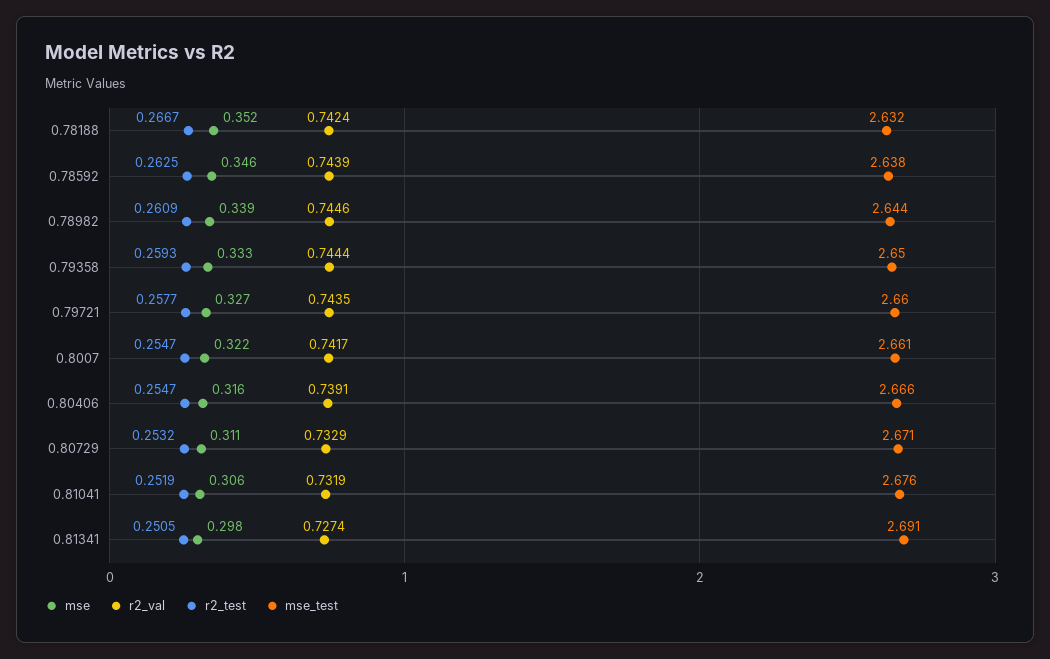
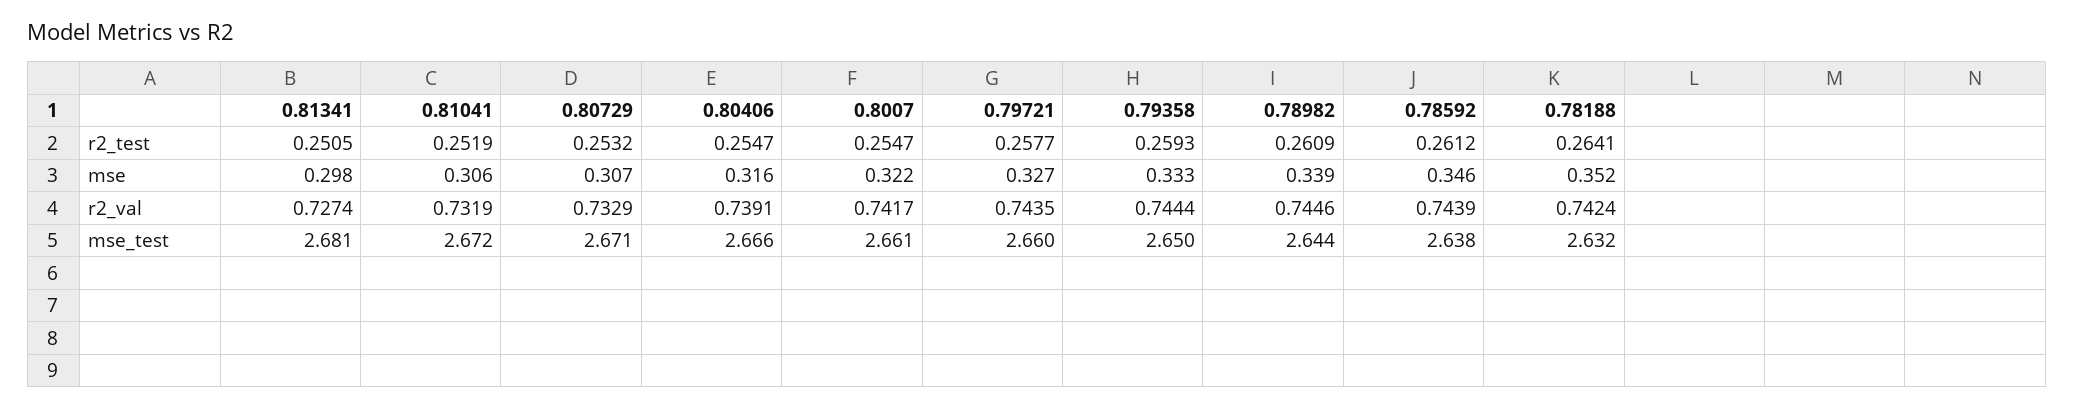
  {
    "mse": {
      "0.78188": 0.352,
      "0.78592": 0.346,
      "0.78982": 0.339,
      "0.79358": 0.333,
      "0.79721": 0.327,
      "0.8007": 0.322,
      "0.80406": 0.316,
-     "0.80729": 0.311,
+     "0.80729": 0.307,
      "0.81041": 0.306,
      "0.81341": 0.298
    },
    "r2_val": {
      "0.78188": 0.7424,
      "0.78592": 0.7439,
      "0.78982": 0.7446,
      "0.79358": 0.7444,
      "0.79721": 0.7435,
      "0.8007": 0.7417,
      "0.80406": 0.7391,
      "0.80729": 0.7329,
      "0.81041": 0.7319,
      "0.81341": 0.7274
    },
    "r2_test": {
-     "0.78188": 0.2667,
+     "0.78188": 0.2641,
-     "0.78592": 0.2625,
+     "0.78592": 0.2612,
      "0.78982": 0.2609,
      "0.79358": 0.2593,
      "0.79721": 0.2577,
      "0.8007": 0.2547,
      "0.80406": 0.2547,
      "0.80729": 0.2532,
      "0.81041": 0.2519,
      "0.81341": 0.2505
    },
    "mse_test": {
      "0.78188": 2.632,
      "0.78592": 2.638,
      "0.78982": 2.644,
      "0.79358": 2.65,
      "0.79721": 2.66,
      "0.8007": 2.661,
      "0.80406": 2.666,
      "0.80729": 2.671,
-     "0.81041": 2.676,
+     "0.81041": 2.672,
-     "0.81341": 2.691
+     "0.81341": 2.681
    }
  }

